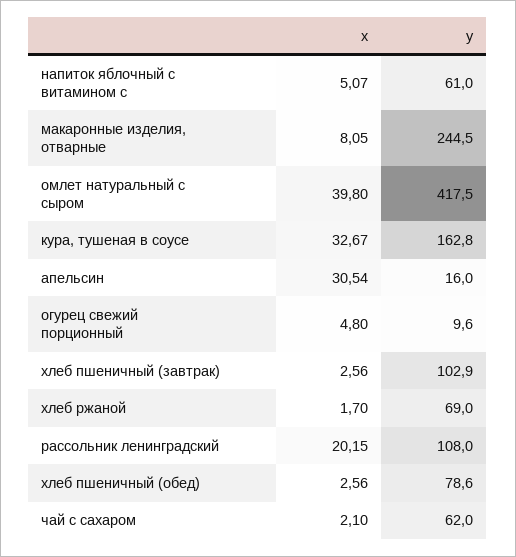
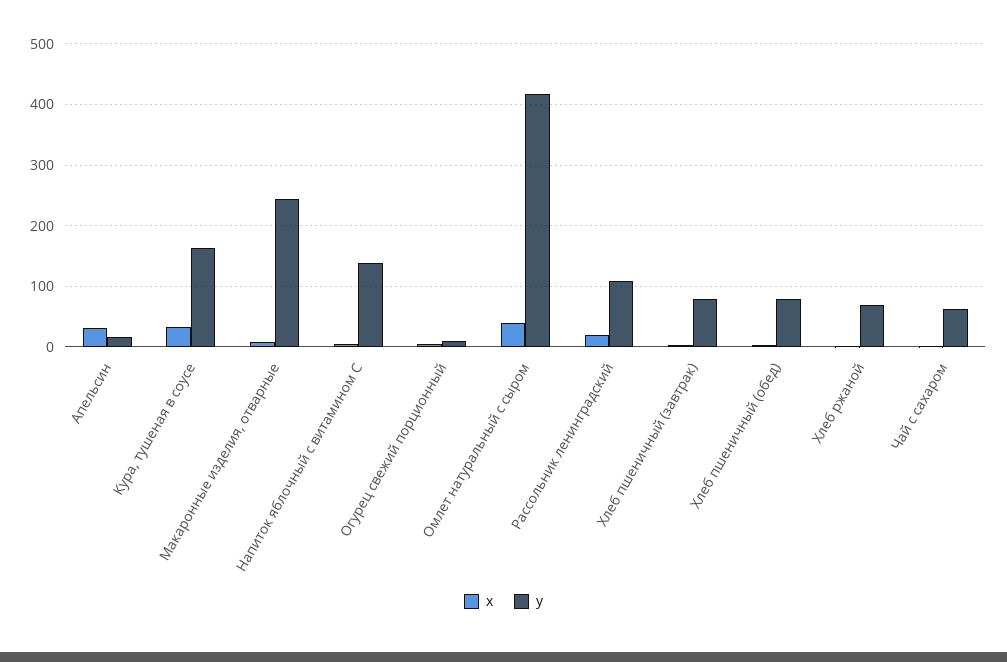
  {
    "x": {
      "напиток яблочный с витамином с": 5.07,
      "макаронные изделия, отварные": 8.05,
      "омлет натуральный с сыром": 39.8,
      "кура, тушеная в соусе": 32.67,
      "апельсин": 30.54,
      "огурец свежий порционный": 4.8,
      "хлеб пшеничный (завтрак)": 2.56,
      "хлеб ржаной": 1.7,
      "рассольник ленинградский": 20.15,
      "хлеб пшеничный (обед)": 2.56,
      "чай с сахаром": 2.1
    },
    "y": {
-     "напиток яблочный с витамином с": 61,
+     "напиток яблочный с витамином с": 140,
      "макаронные изделия, отварные": 244.5,
      "омлет натуральный с сыром": 417.5,
      "кура, тушеная в соусе": 162.8,
      "апельсин": 16,
      "огурец свежий порционный": 9.6,
-     "хлеб пшеничный (завтрак)": 102.9,
+     "хлеб пшеничный (завтрак)": 80,
      "хлеб ржаной": 69,
      "рассольник ленинградский": 108,
      "хлеб пшеничный (обед)": 78.6,
      "чай с сахаром": 62
    }
  }

